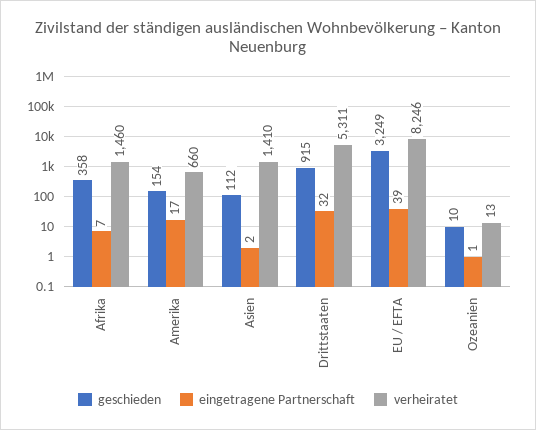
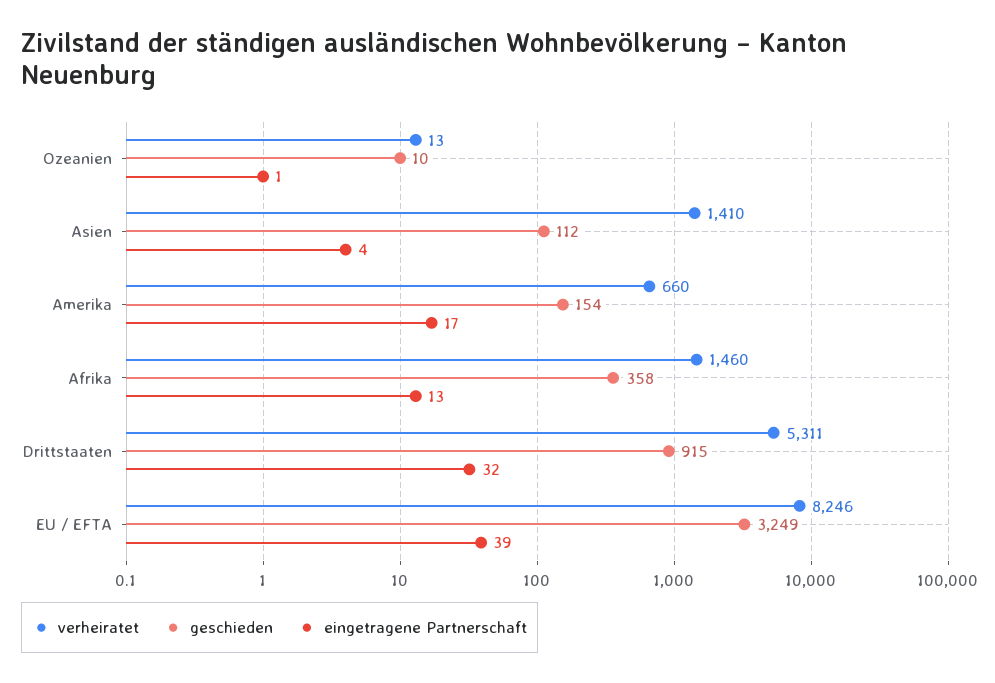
  {
    "geschieden": {
      "Afrika": 358,
      "Amerika": 154,
      "Asien": 112,
      "Drittstaaten": 915,
      "EU / EFTA": 3249,
      "Ozeanien": 10
    },
    "eingetragene Partnerschaft": {
-     "Afrika": 7,
+     "Afrika": 13,
      "Amerika": 17,
-     "Asien": 2,
+     "Asien": 4,
      "Drittstaaten": 32,
      "EU / EFTA": 39,
      "Ozeanien": 1
    },
    "verheiratet": {
      "Afrika": 1460,
      "Amerika": 660,
      "Asien": 1410,
      "Drittstaaten": 5311,
      "EU / EFTA": 8246,
      "Ozeanien": 13
    }
  }

